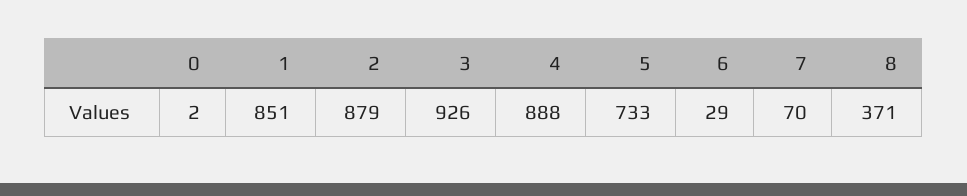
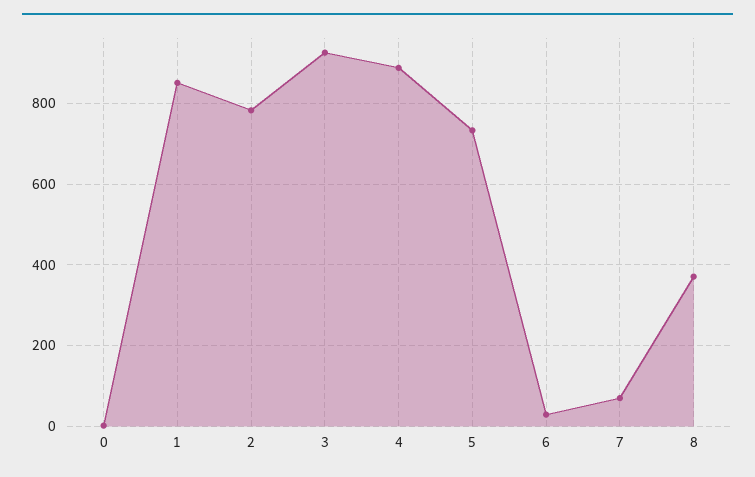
  {
    "0": 2,
    "1": 851,
-   "2": 879,
+   "2": 780,
    "3": 926,
    "4": 888,
    "5": 733,
    "6": 29,
    "7": 70,
    "8": 371
  }

